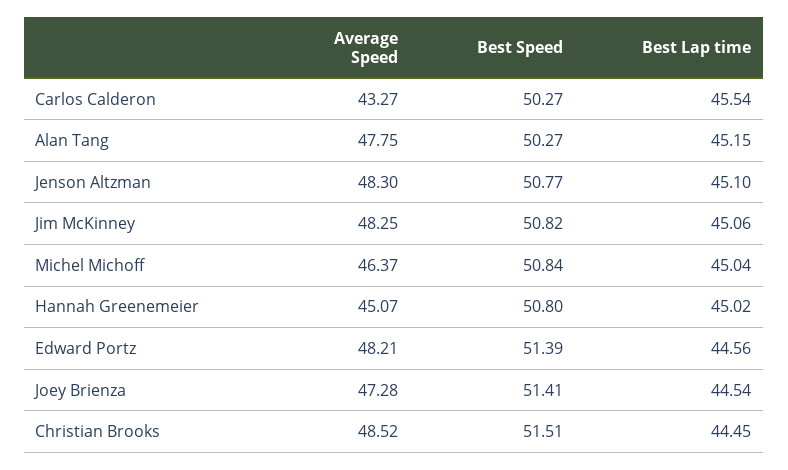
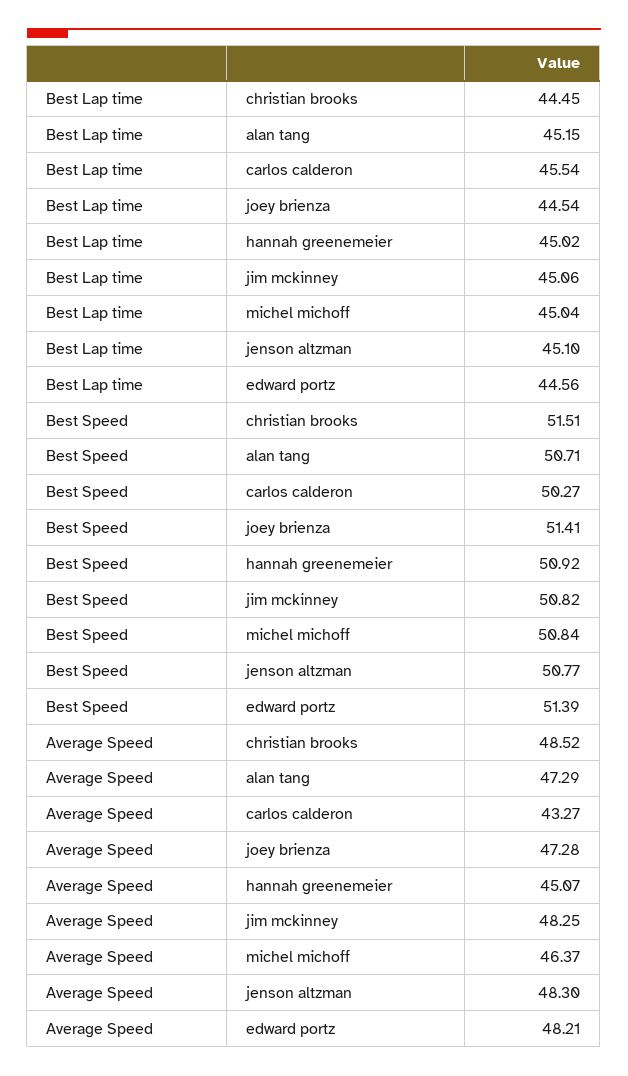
  {
    "Average Speed": {
      "Carlos Calderon": 43.27,
-     "Alan Tang": 47.75,
+     "Alan Tang": 47.29,
      "Jenson Altzman": 48.3,
      "Jim McKinney": 48.25,
      "Michel Michoff": 46.37,
      "Hannah Greenemeier": 45.07,
      "Edward Portz": 48.21,
      "Joey Brienza": 47.28,
      "Christian Brooks": 48.52
    },
    "Best Speed": {
      "Carlos Calderon": 50.27,
-     "Alan Tang": 50.27,
+     "Alan Tang": 50.71,
      "Jenson Altzman": 50.77,
      "Jim McKinney": 50.82,
      "Michel Michoff": 50.84,
-     "Hannah Greenemeier": 50.8,
+     "Hannah Greenemeier": 50.92,
      "Edward Portz": 51.39,
      "Joey Brienza": 51.41,
      "Christian Brooks": 51.51
    },
    "Best Lap time": {
      "Carlos Calderon": 45.54,
      "Alan Tang": 45.15,
      "Jenson Altzman": 45.1,
      "Jim McKinney": 45.06,
      "Michel Michoff": 45.04,
      "Hannah Greenemeier": 45.02,
      "Edward Portz": 44.56,
      "Joey Brienza": 44.54,
      "Christian Brooks": 44.45
    }
  }

